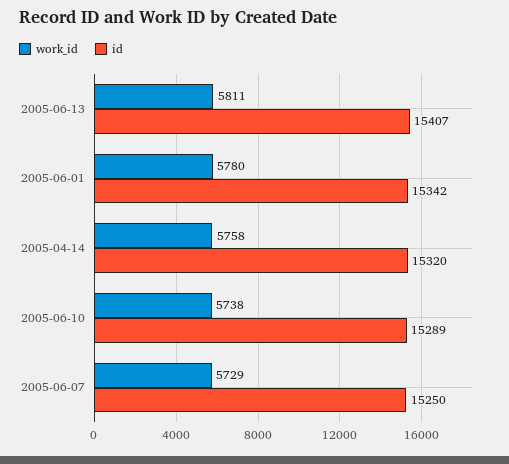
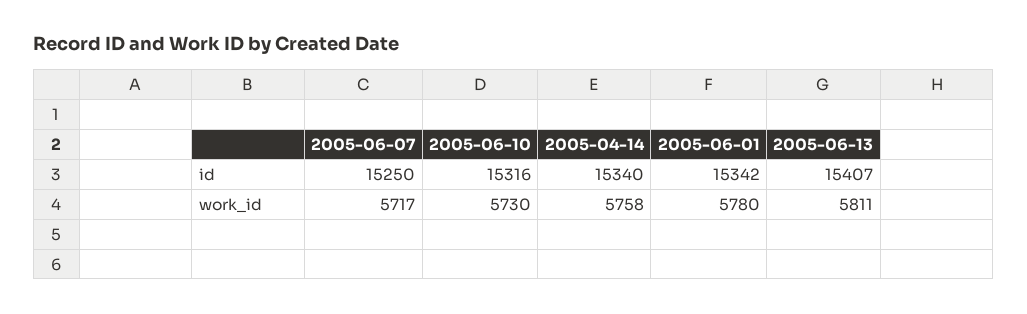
  {
    "work_id": {
      "2005-06-13": 5811,
      "2005-06-01": 5780,
      "2005-04-14": 5758,
-     "2005-06-10": 5738,
+     "2005-06-10": 5730,
-     "2005-06-07": 5729
+     "2005-06-07": 5717
    },
    "id": {
      "2005-06-13": 15407,
      "2005-06-01": 15342,
-     "2005-04-14": 15320,
+     "2005-04-14": 15340,
-     "2005-06-10": 15289,
+     "2005-06-10": 15316,
      "2005-06-07": 15250
    }
  }

